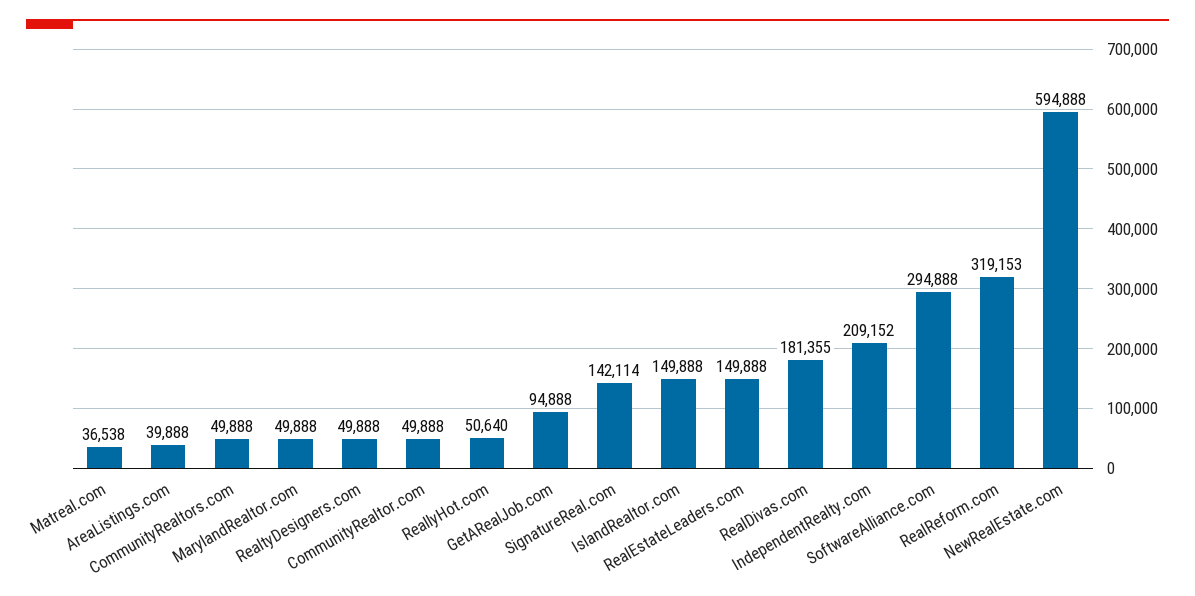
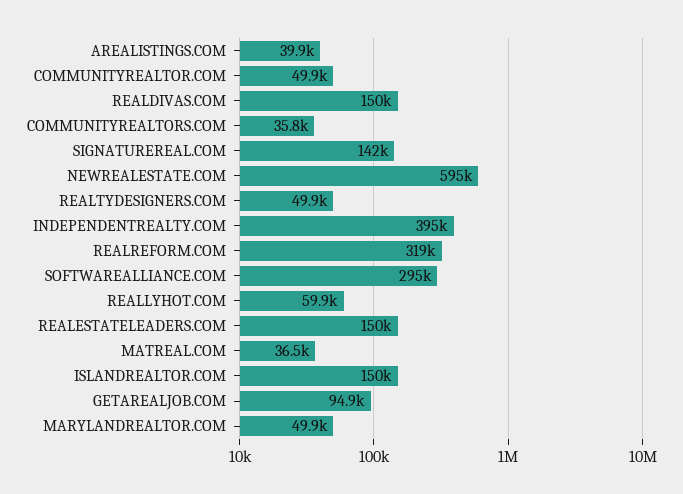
  {
    "Matreal.com": 36538,
    "AreaListings.com": 39888,
-   "CommunityRealtors.com": 49888,
+   "CommunityRealtors.com": 35800,
    "MarylandRealtor.com": 49888,
    "RealtyDesigners.com": 49888,
    "CommunityRealtor.com": 49888,
-   "ReallyHot.com": 50640,
+   "ReallyHot.com": 59900,
    "GetARealJob.com": 94888,
    "SignatureReal.com": 142114,
    "IslandRealtor.com": 149888,
    "RealEstateLeaders.com": 149888,
-   "RealDivas.com": 181355,
+   "RealDivas.com": 150000,
-   "IndependentRealty.com": 209152,
+   "IndependentRealty.com": 395000,
    "SoftwareAlliance.com": 294888,
    "RealReform.com": 319153,
    "NewRealEstate.com": 594888
  }

